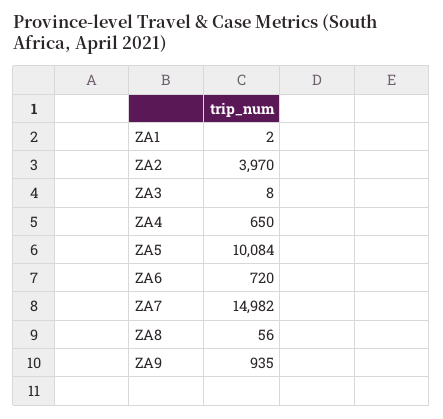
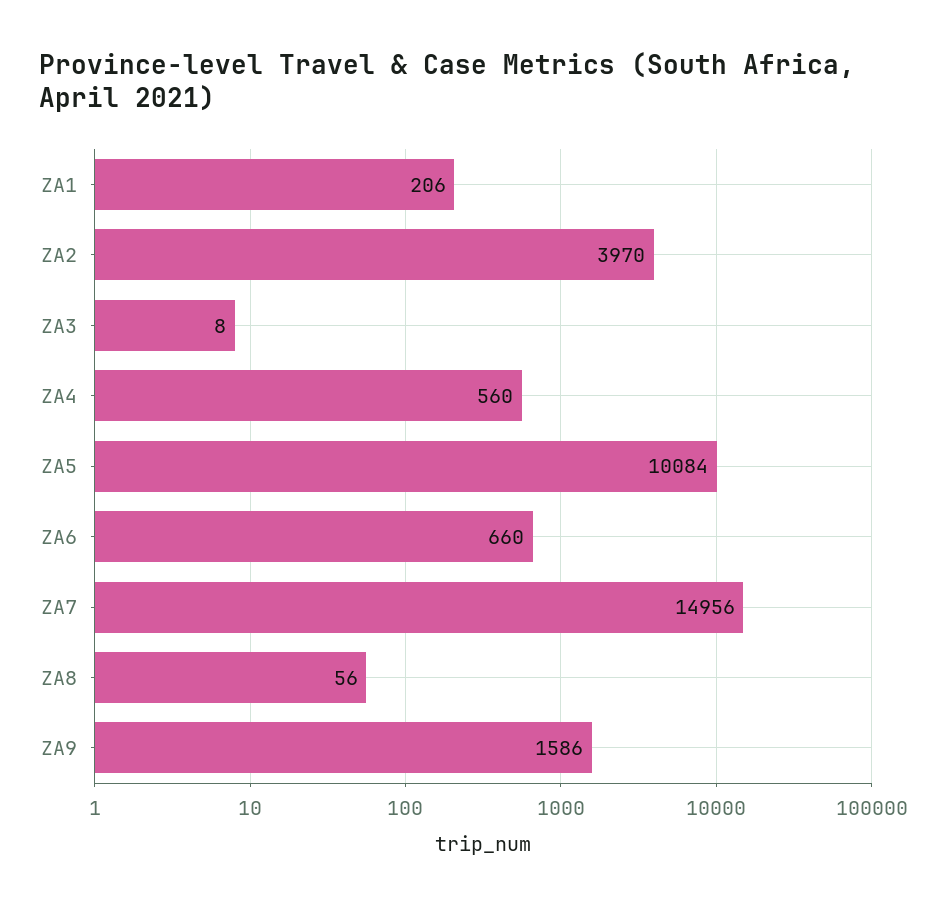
  {
-   "ZA1": 2,
+   "ZA1": 206,
    "ZA2": 3970,
    "ZA3": 8,
-   "ZA4": 650,
+   "ZA4": 560,
    "ZA5": 10084,
-   "ZA6": 720,
+   "ZA6": 660,
-   "ZA7": 14982,
+   "ZA7": 14956,
    "ZA8": 56,
-   "ZA9": 935
+   "ZA9": 1586
  }

